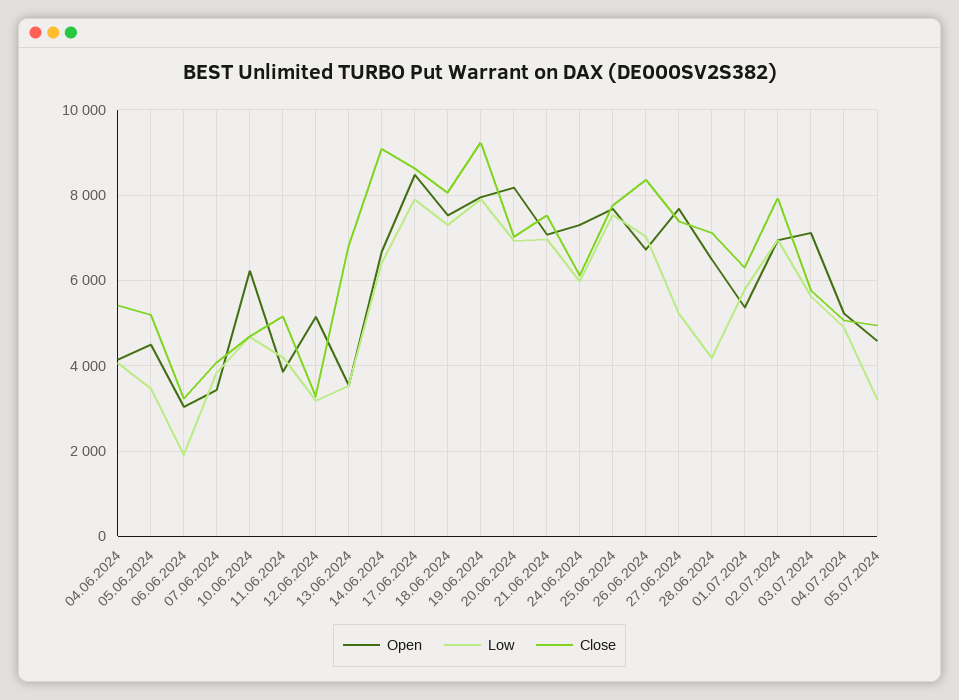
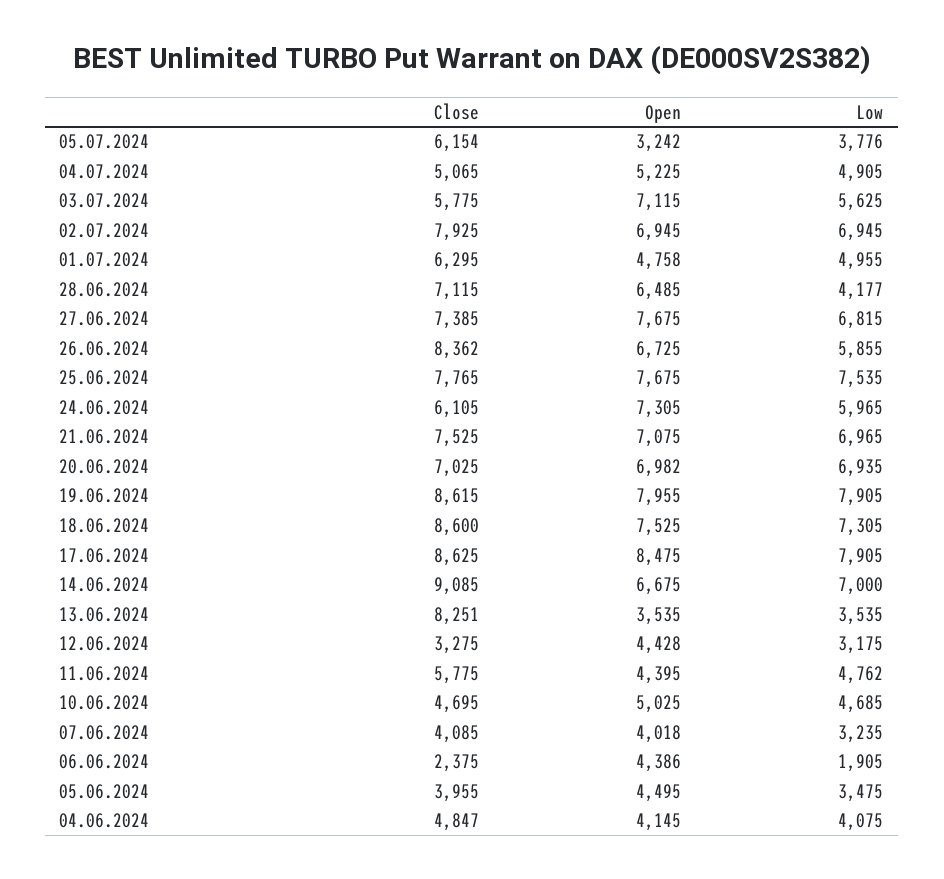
  {
    "Open": {
      "04.06.2024": 4145,
      "05.06.2024": 4495,
-     "06.06.2024": 3000,
+     "06.06.2024": 4386,
-     "07.06.2024": 3400,
+     "07.06.2024": 4018,
-     "10.06.2024": 6200,
+     "10.06.2024": 5025,
-     "11.06.2024": 3800,
+     "11.06.2024": 4395,
-     "12.06.2024": 5200,
+     "12.06.2024": 4428,
      "13.06.2024": 3535,
      "14.06.2024": 6675,
      "17.06.2024": 8475,
      "18.06.2024": 7525,
      "19.06.2024": 7955,
-     "20.06.2024": 8200,
+     "20.06.2024": 6982,
      "21.06.2024": 7075,
      "24.06.2024": 7305,
      "25.06.2024": 7675,
      "26.06.2024": 6725,
      "27.06.2024": 7675,
      "28.06.2024": 6485,
-     "01.07.2024": 5400,
+     "01.07.2024": 4758,
      "02.07.2024": 6945,
      "03.07.2024": 7115,
      "04.07.2024": 5225,
-     "05.07.2024": 4600
+     "05.07.2024": 3242
    },
    "Low": {
      "04.06.2024": 4075,
      "05.06.2024": 3475,
      "06.06.2024": 1905,
-     "07.06.2024": 3800,
+     "07.06.2024": 3235,
      "10.06.2024": 4685,
-     "11.06.2024": 4200,
+     "11.06.2024": 4762,
      "12.06.2024": 3175,
      "13.06.2024": 3535,
-     "14.06.2024": 6400,
+     "14.06.2024": 7000,
      "17.06.2024": 7905,
      "18.06.2024": 7305,
      "19.06.2024": 7905,
      "20.06.2024": 6935,
      "21.06.2024": 6965,
      "24.06.2024": 5965,
      "25.06.2024": 7535,
-     "26.06.2024": 7000,
+     "26.06.2024": 5855,
-     "27.06.2024": 5200,
+     "27.06.2024": 6815,
      "28.06.2024": 4177,
-     "01.07.2024": 5800,
+     "01.07.2024": 4955,
      "02.07.2024": 6945,
      "03.07.2024": 5625,
      "04.07.2024": 4905,
-     "05.07.2024": 3200
+     "05.07.2024": 3776
    },
    "Close": {
-     "04.06.2024": 5400,
+     "04.06.2024": 4847,
-     "05.06.2024": 5200,
+     "05.06.2024": 3955,
-     "06.06.2024": 3200,
+     "06.06.2024": 2375,
      "07.06.2024": 4085,
      "10.06.2024": 4695,
-     "11.06.2024": 5200,
+     "11.06.2024": 5775,
      "12.06.2024": 3275,
-     "13.06.2024": 6800,
+     "13.06.2024": 8251,
      "14.06.2024": 9085,
      "17.06.2024": 8625,
-     "18.06.2024": 8000,
+     "18.06.2024": 8600,
-     "19.06.2024": 9200,
+     "19.06.2024": 8615,
      "20.06.2024": 7025,
      "21.06.2024": 7525,
      "24.06.2024": 6105,
      "25.06.2024": 7765,
      "26.06.2024": 8362,
      "27.06.2024": 7385,
      "28.06.2024": 7115,
      "01.07.2024": 6295,
      "02.07.2024": 7925,
      "03.07.2024": 5775,
      "04.07.2024": 5065,
-     "05.07.2024": 5000
+     "05.07.2024": 6154
    }
  }

